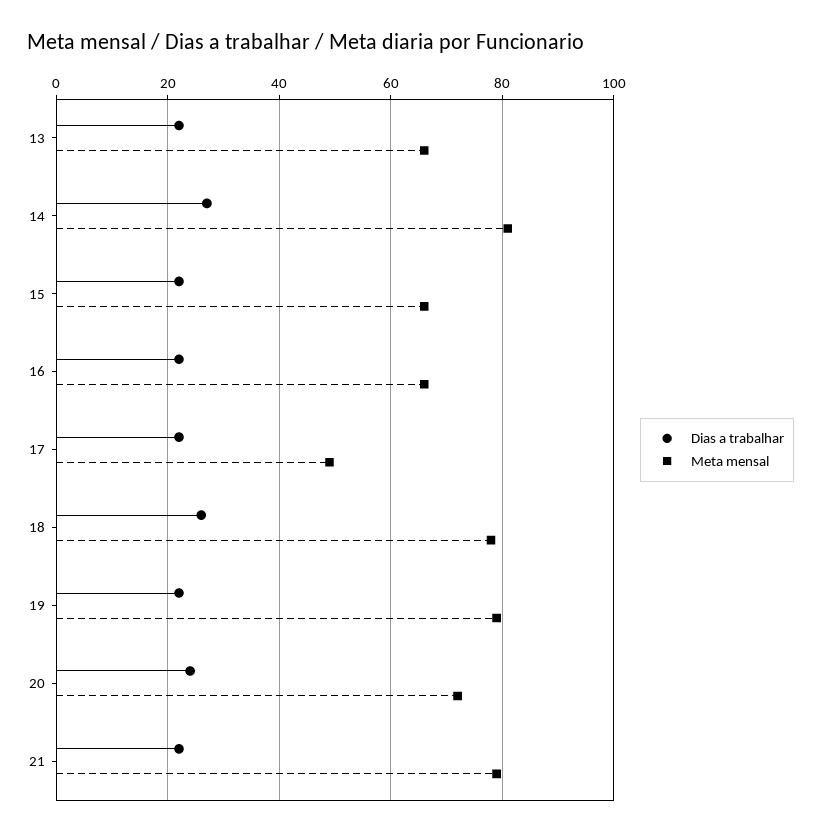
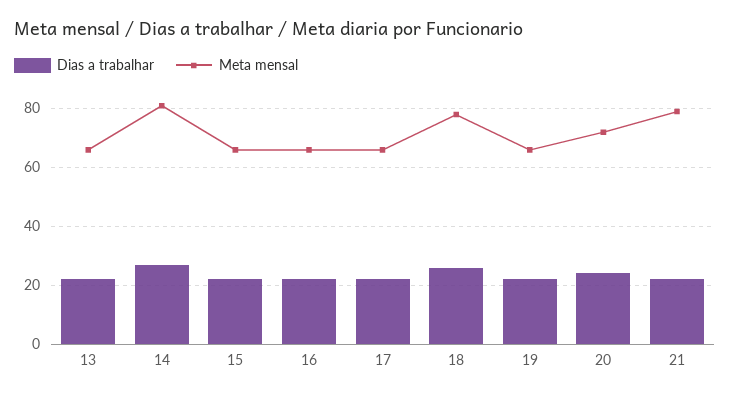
  {
    "Dias a trabalhar": {
      "13": 20,
      "14": 25,
      "15": 20,
      "16": 20,
      "17": 20,
      "18": 25,
      "19": 20,
      "20": 25,
      "21": 20
    },
    "Meta mensal": {
      "13": 65,
      "14": 80,
      "15": 65,
      "16": 65,
-     "17": 50,
+     "17": 65,
      "18": 80,
-     "19": 80,
+     "19": 65,
      "20": 70,
      "21": 80
    }
  }

